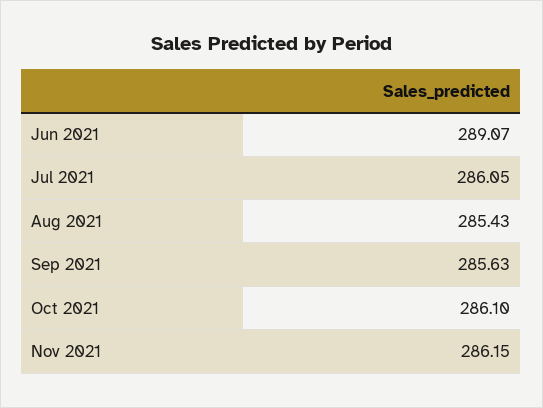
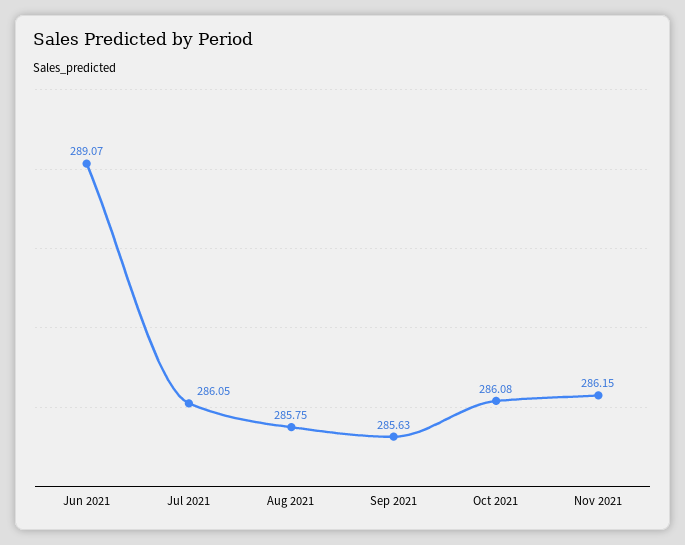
  {
    "Jun 2021": 289.07,
    "Jul 2021": 286.05,
-   "Aug 2021": 285.43,
+   "Aug 2021": 285.75,
    "Sep 2021": 285.63,
-   "Oct 2021": 286.1,
+   "Oct 2021": 286.08,
    "Nov 2021": 286.15
  }

